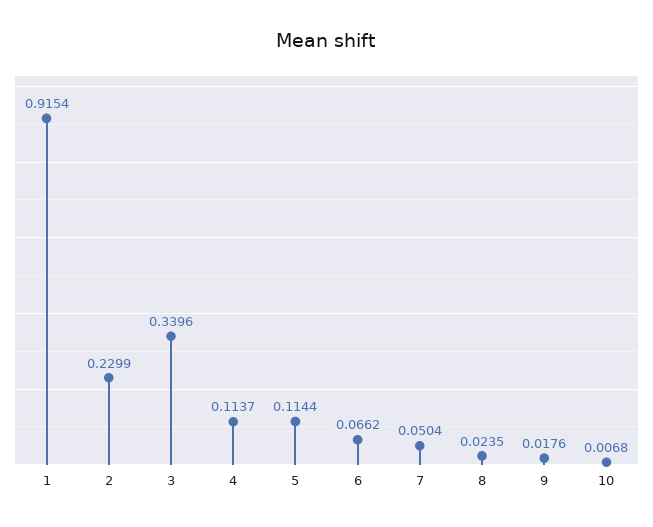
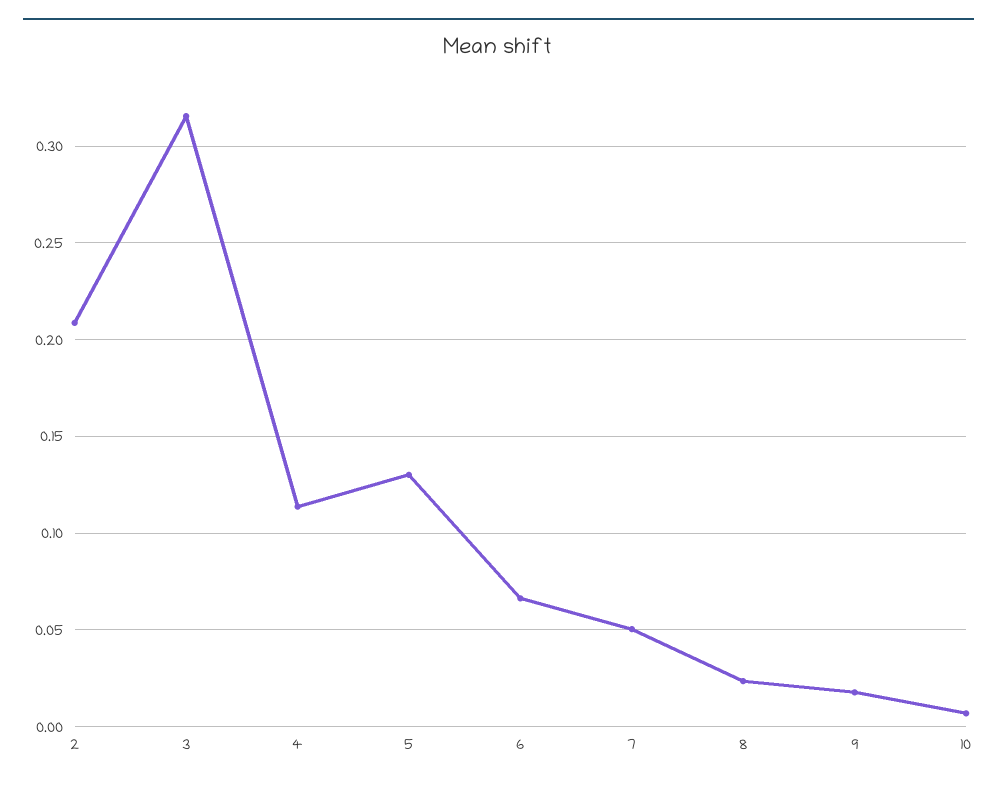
  {
-   "1": 0.9154,
-   "2": 0.2299,
+   "2": 0.21,
-   "3": 0.3396,
+   "3": 0.315,
    "4": 0.1137,
-   "5": 0.1144,
+   "5": 0.13,
    "6": 0.0662,
    "7": 0.0504,
    "8": 0.0235,
    "9": 0.0176,
    "10": 0.0068
  }

